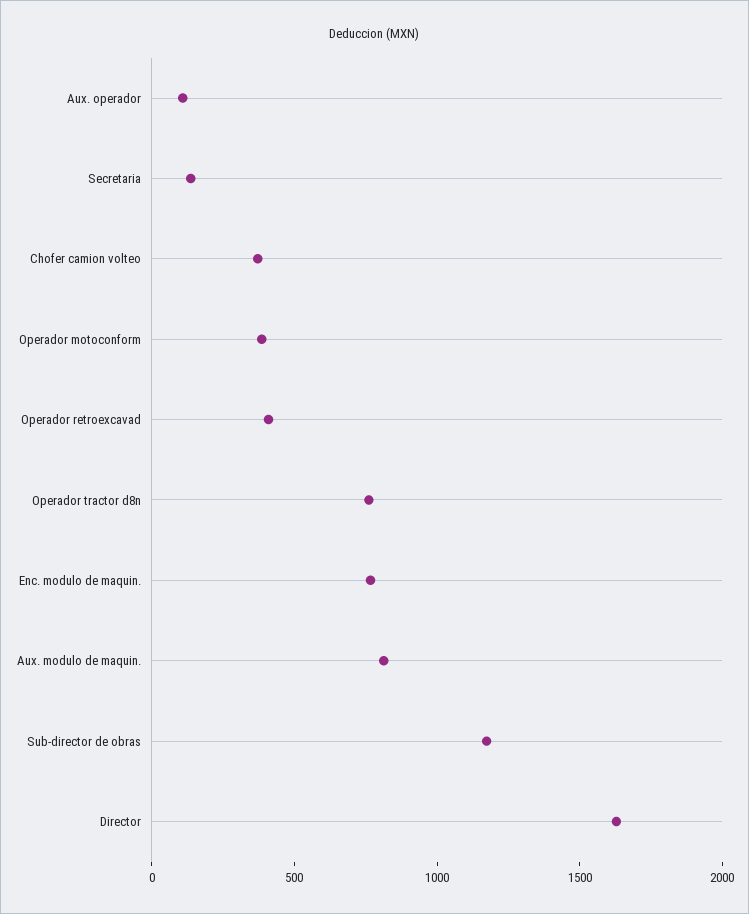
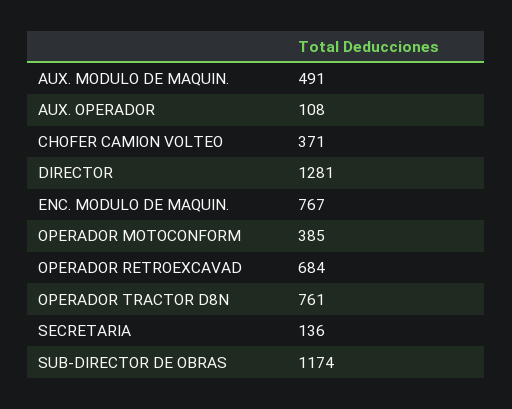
  {
    "Aux. operador": 108,
    "Secretaria": 136,
    "Chofer camion volteo": 371,
    "Operador motoconform": 385,
-   "Operador retroexcavad": 400,
+   "Operador retroexcavad": 684,
    "Operador tractor d8n": 761,
    "Enc. modulo de maquin.": 767,
-   "Aux. modulo de maquin.": 800,
+   "Aux. modulo de maquin.": 491,
    "Sub-director de obras": 1174,
-   "Director": 1600
+   "Director": 1281
  }

